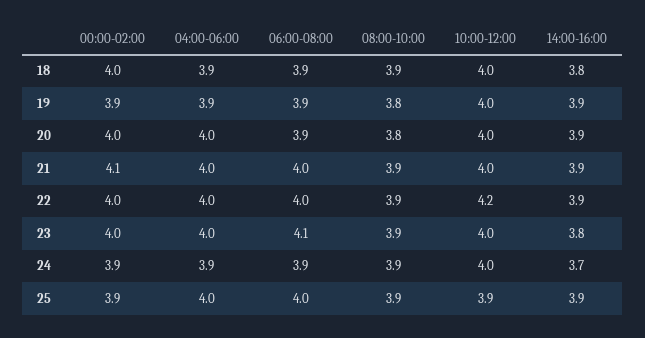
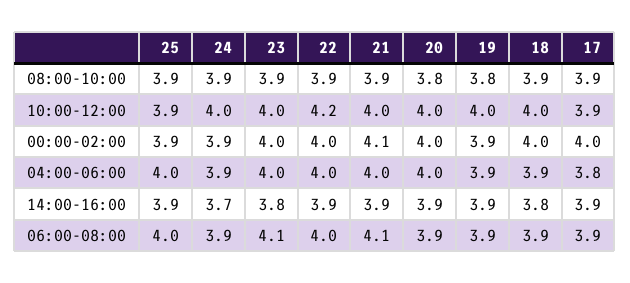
  {
    "00:00-02:00": {
      "18": 4,
      "19": 3.9,
      "20": 4,
      "21": 4.1,
      "22": 4,
      "23": 4,
      "24": 3.9,
-     "25": 3.9
+     "25": 3.9,
+     "17": 4
    },
    "04:00-06:00": {
      "18": 3.9,
      "19": 3.9,
      "20": 4,
      "21": 4,
      "22": 4,
      "23": 4,
      "24": 3.9,
-     "25": 4
+     "25": 4,
+     "17": 3.8
    },
    "06:00-08:00": {
      "18": 3.9,
      "19": 3.9,
      "20": 3.9,
-     "21": 4,
+     "21": 4.1,
      "22": 4,
      "23": 4.1,
      "24": 3.9,
-     "25": 4
+     "25": 4,
+     "17": 3.9
    },
    "08:00-10:00": {
      "18": 3.9,
      "19": 3.8,
      "20": 3.8,
      "21": 3.9,
      "22": 3.9,
      "23": 3.9,
      "24": 3.9,
-     "25": 3.9
+     "25": 3.9,
+     "17": 3.9
    },
    "10:00-12:00": {
      "18": 4,
      "19": 4,
      "20": 4,
      "21": 4,
      "22": 4.2,
      "23": 4,
      "24": 4,
-     "25": 3.9
+     "25": 3.9,
+     "17": 3.9
    },
    "14:00-16:00": {
      "18": 3.8,
      "19": 3.9,
      "20": 3.9,
      "21": 3.9,
      "22": 3.9,
      "23": 3.8,
      "24": 3.7,
-     "25": 3.9
+     "25": 3.9,
+     "17": 3.9
    }
  }

